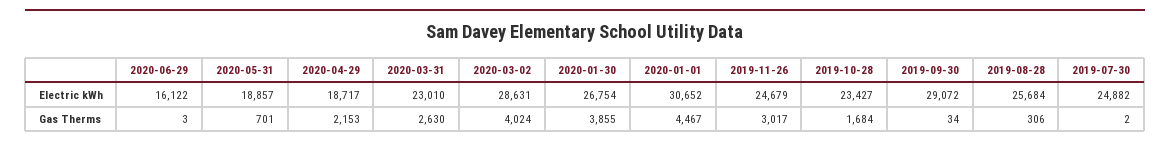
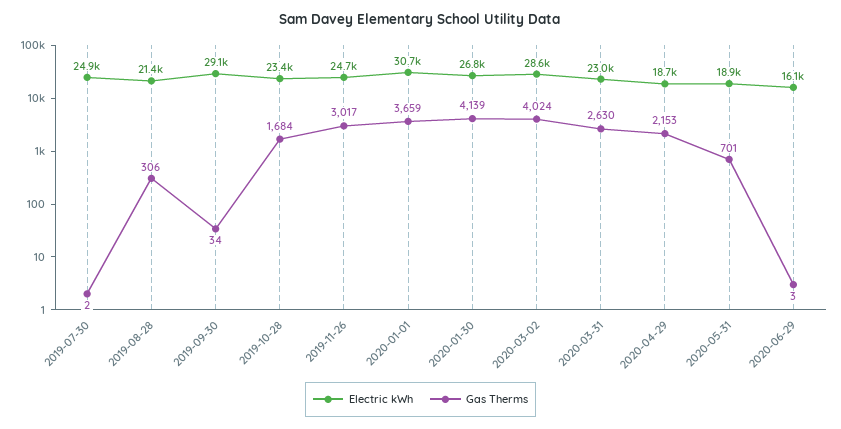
  {
    "Electric kWh": {
      "2020-06-29": 16122,
      "2020-05-31": 18857,
      "2020-04-29": 18717,
      "2020-03-31": 23010,
      "2020-03-02": 28631,
      "2020-01-30": 26754,
      "2020-01-01": 30652,
      "2019-11-26": 24679,
      "2019-10-28": 23427,
      "2019-09-30": 29072,
-     "2019-08-28": 25684,
+     "2019-08-28": 21400,
      "2019-07-30": 24882
    },
    "Gas Therms": {
      "2020-06-29": 3,
      "2020-05-31": 701,
      "2020-04-29": 2153,
      "2020-03-31": 2630,
      "2020-03-02": 4024,
-     "2020-01-30": 3855,
+     "2020-01-30": 4139,
-     "2020-01-01": 4467,
+     "2020-01-01": 3659,
      "2019-11-26": 3017,
      "2019-10-28": 1684,
      "2019-09-30": 34,
      "2019-08-28": 306,
      "2019-07-30": 2
    }
  }

